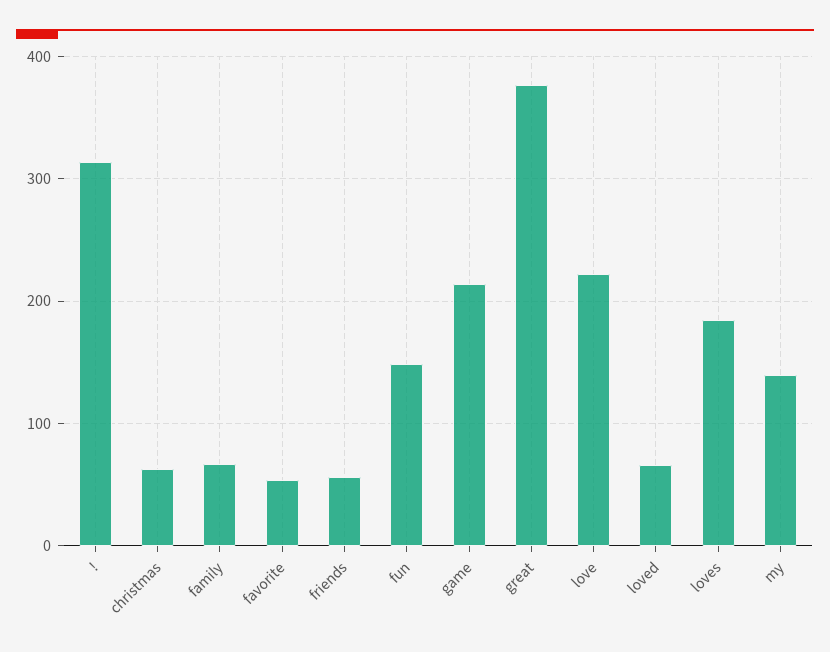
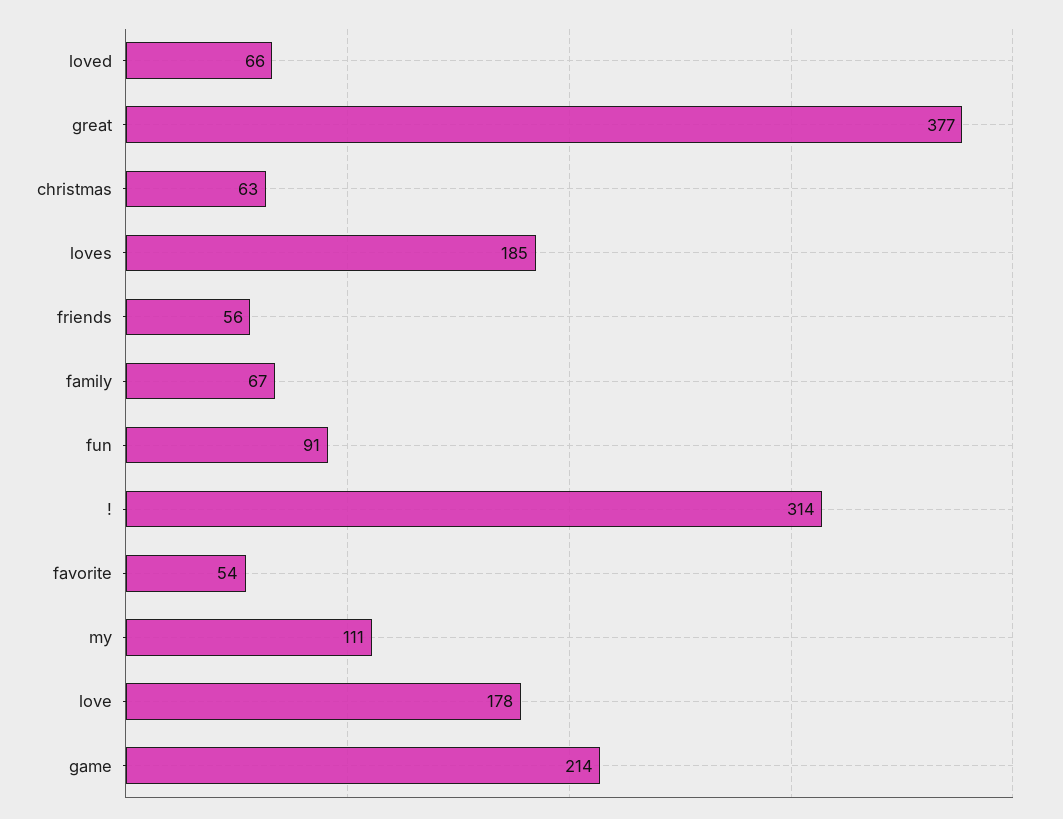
  {
    "!": 314,
    "christmas": 63,
    "family": 67,
    "favorite": 54,
    "friends": 56,
-   "fun": 150,
+   "fun": 91,
    "game": 214,
    "great": 377,
-   "love": 220,
+   "love": 178,
    "loved": 66,
    "loves": 185,
-   "my": 140
+   "my": 111
  }

